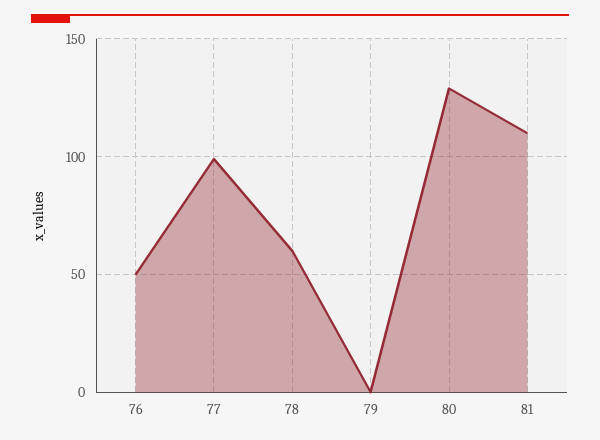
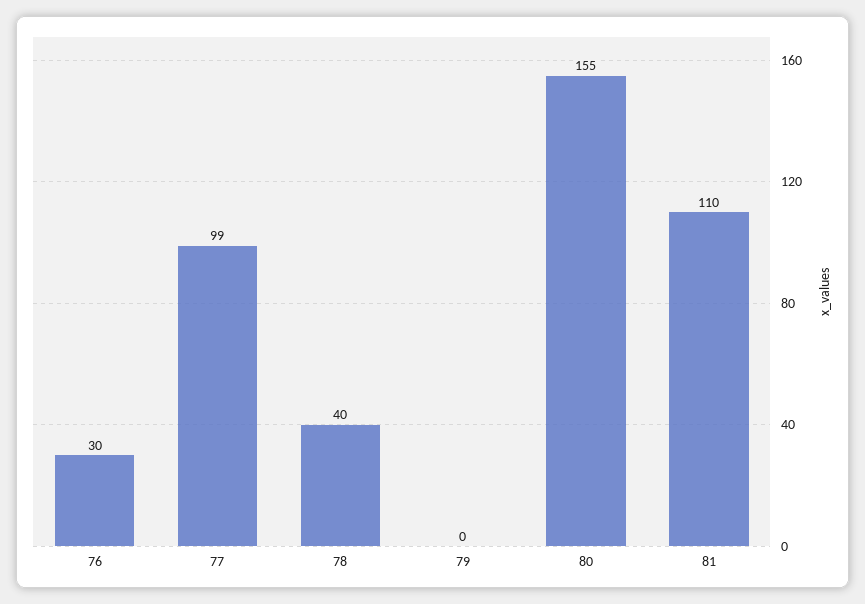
  {
-   "76": 50,
+   "76": 30,
    "77": 99,
-   "78": 60,
+   "78": 40,
    "79": 0,
-   "80": 130,
+   "80": 155,
    "81": 110
  }

